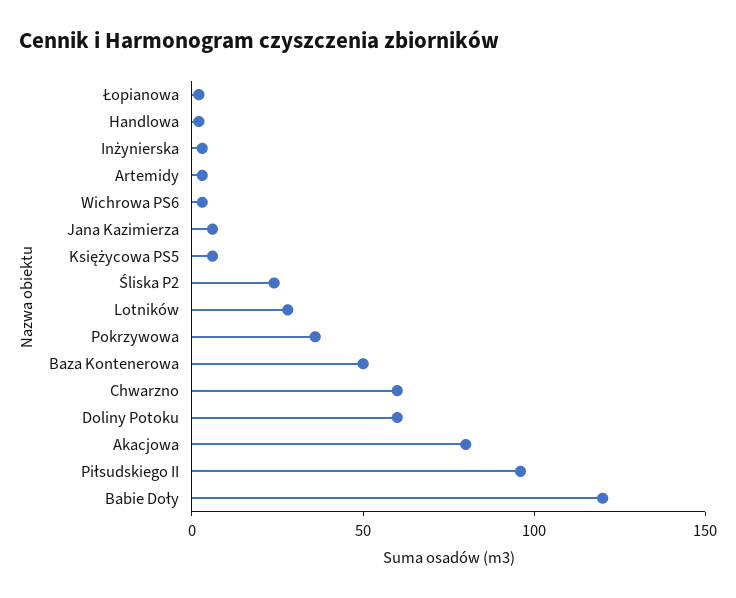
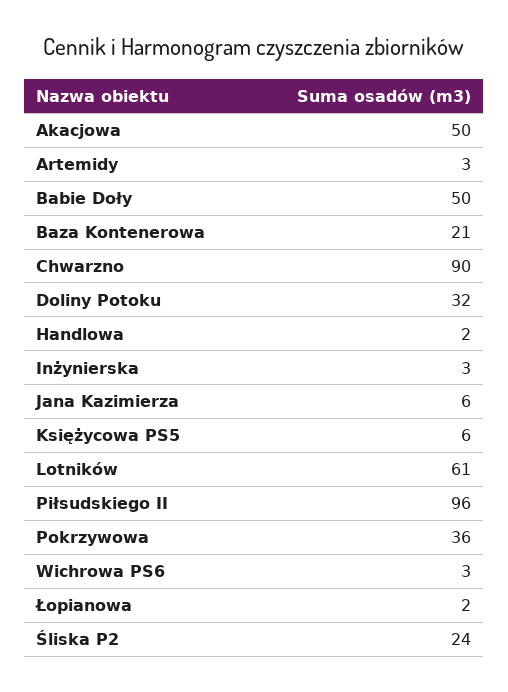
  {
    "Łopianowa": 2,
    "Handlowa": 2,
    "Inżynierska": 3,
    "Artemidy": 3,
    "Wichrowa PS6": 3,
    "Jana Kazimierza": 6,
    "Księżycowa PS5": 6,
    "Śliska P2": 24,
-   "Lotników": 30,
+   "Lotników": 61,
    "Pokrzywowa": 36,
-   "Baza Kontenerowa": 50,
+   "Baza Kontenerowa": 21,
-   "Chwarzno": 60,
+   "Chwarzno": 90,
-   "Doliny Potoku": 60,
+   "Doliny Potoku": 32,
-   "Akacjowa": 80,
+   "Akacjowa": 50,
    "Piłsudskiego II": 96,
-   "Babie Doły": 120
+   "Babie Doły": 50
  }

